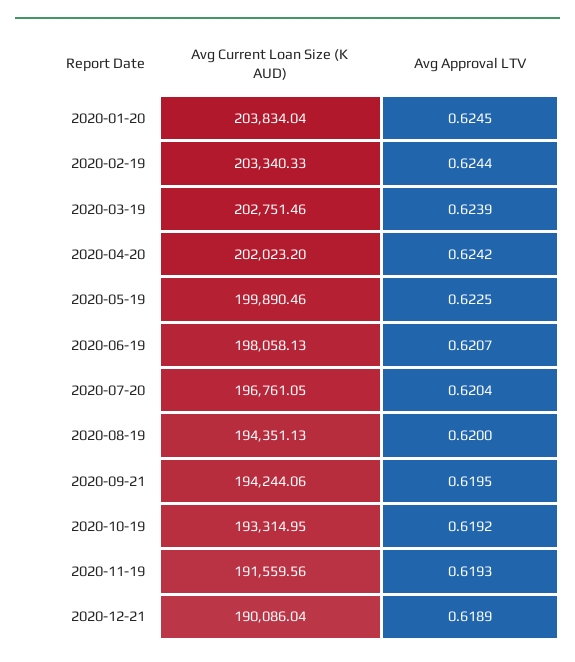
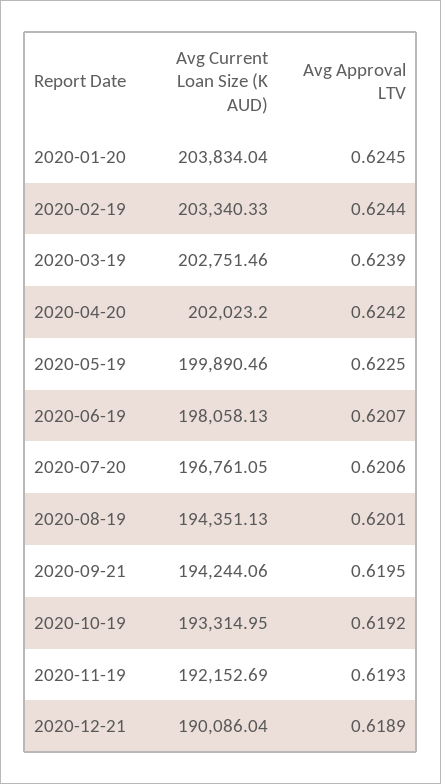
  {
    "Avg Current Loan Size (K AUD)": {
      "2020-01-20": 203834.04,
      "2020-02-19": 203340.33,
      "2020-03-19": 202751.46,
      "2020-04-20": 202023.2,
      "2020-05-19": 199890.46,
      "2020-06-19": 198058.13,
      "2020-07-20": 196761.05,
      "2020-08-19": 194351.13,
      "2020-09-21": 194244.06,
      "2020-10-19": 193314.95,
-     "2020-11-19": 191559.56,
+     "2020-11-19": 192152.69,
      "2020-12-21": 190086.04
    },
    "Avg Approval LTV": {
      "2020-01-20": 0.6245,
      "2020-02-19": 0.6244,
      "2020-03-19": 0.6239,
      "2020-04-20": 0.6242,
      "2020-05-19": 0.6225,
      "2020-06-19": 0.6207,
-     "2020-07-20": 0.6204,
+     "2020-07-20": 0.6206,
-     "2020-08-19": 0.62,
+     "2020-08-19": 0.6201,
      "2020-09-21": 0.6195,
      "2020-10-19": 0.6192,
      "2020-11-19": 0.6193,
      "2020-12-21": 0.6189
    }
  }

